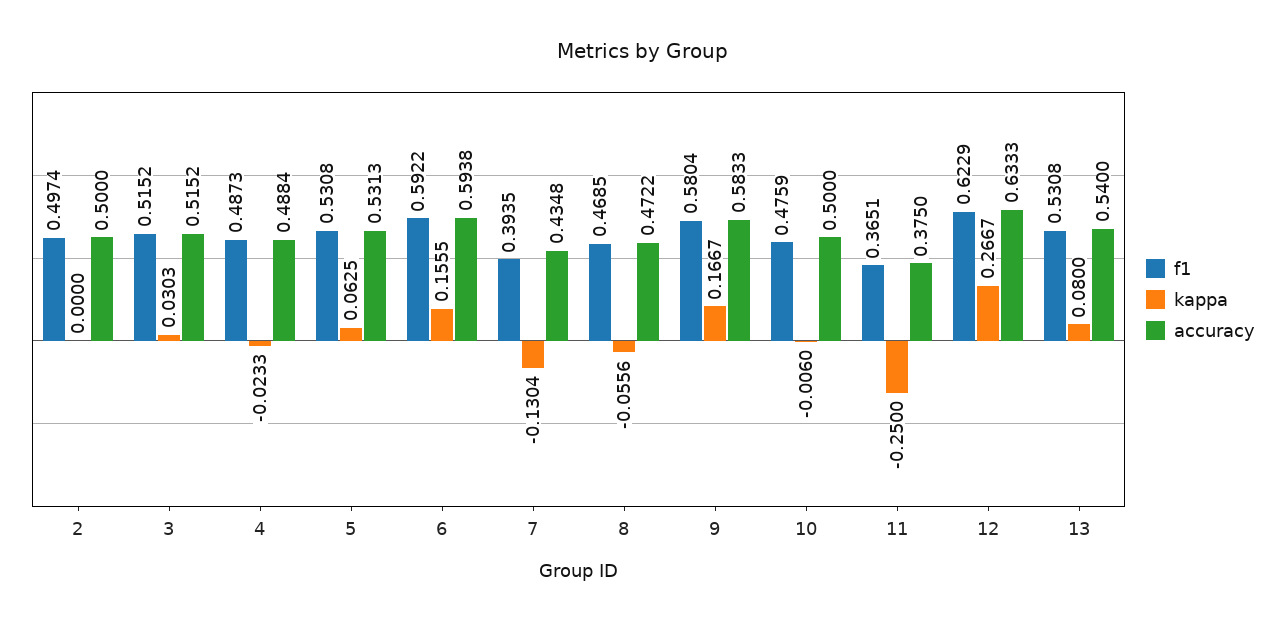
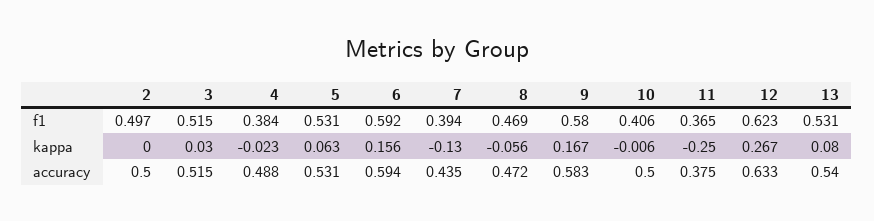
  {
    "f1": {
      "2": 0.4974,
      "3": 0.5152,
-     "4": 0.4873,
+     "4": 0.384,
      "5": 0.5308,
      "6": 0.5922,
      "7": 0.3935,
      "8": 0.4685,
      "9": 0.5804,
-     "10": 0.4759,
+     "10": 0.406,
      "11": 0.3651,
      "12": 0.6229,
      "13": 0.5308
    },
    "kappa": {
      "2": 0,
      "3": 0.0303,
      "4": -0.0233,
      "5": 0.0625,
      "6": 0.1555,
      "7": -0.1304,
      "8": -0.0556,
      "9": 0.1667,
      "10": -0.006,
      "11": -0.25,
      "12": 0.2667,
      "13": 0.08
    },
    "accuracy": {
      "2": 0.5,
      "3": 0.5152,
      "4": 0.4884,
      "5": 0.5313,
      "6": 0.5938,
      "7": 0.4348,
      "8": 0.4722,
      "9": 0.5833,
      "10": 0.5,
      "11": 0.375,
      "12": 0.6333,
      "13": 0.54
    }
  }

